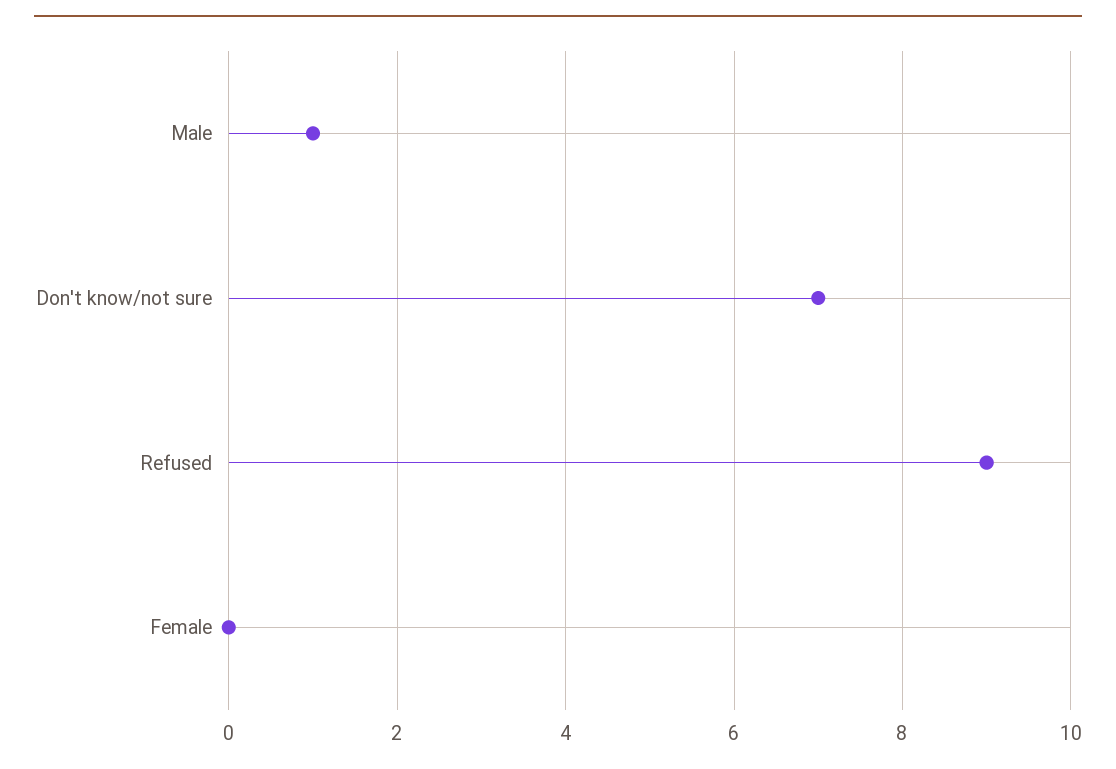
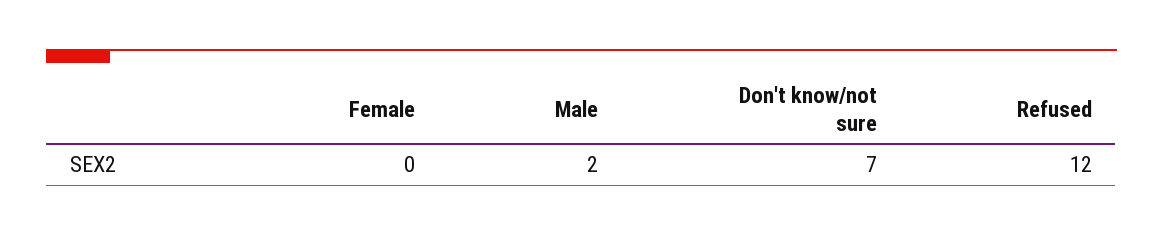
  {
-   "Male": 1,
+   "Male": 2,
    "Don't know/not sure": 7,
-   "Refused": 9,
+   "Refused": 12,
    "Female": 0
  }

